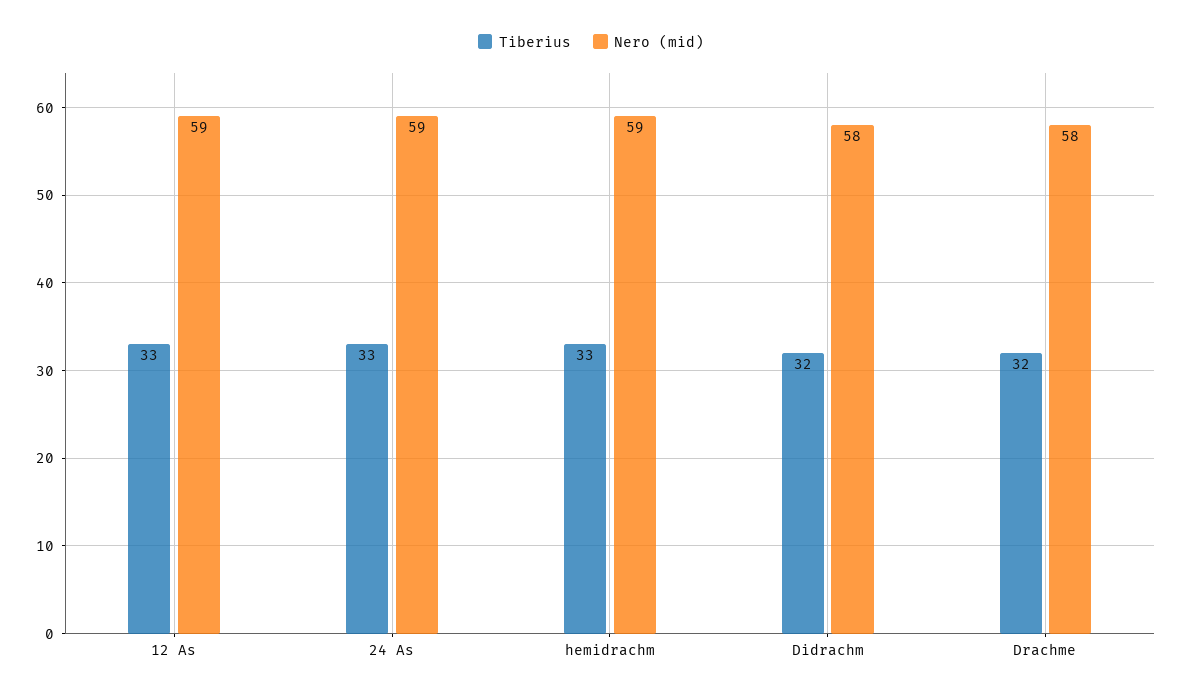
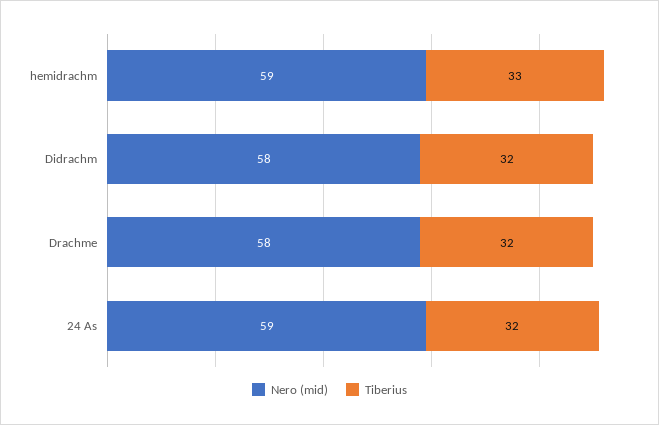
  {
    "Tiberius": {
-     "12 As": 33,
-     "24 As": 33,
+     "24 As": 32,
      "hemidrachm": 33,
      "Didrachm": 32,
      "Drachme": 32
    },
    "Nero (mid)": {
-     "12 As": 59,
      "24 As": 59,
      "hemidrachm": 59,
      "Didrachm": 58,
      "Drachme": 58
    }
  }

